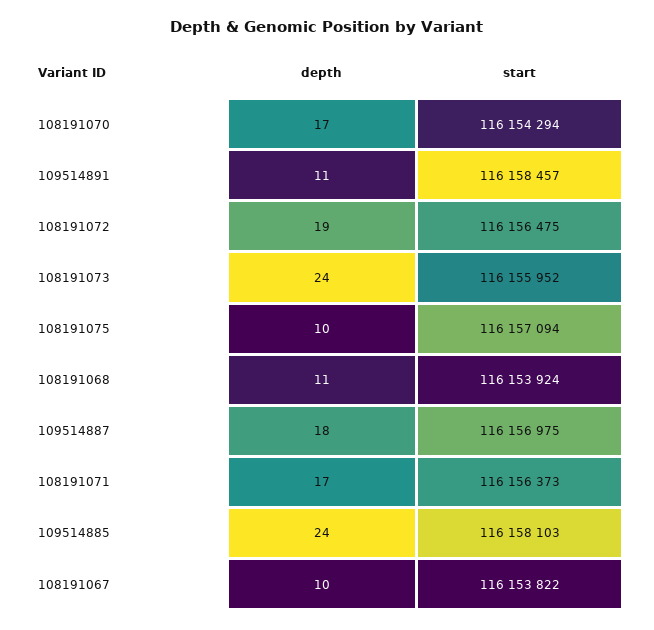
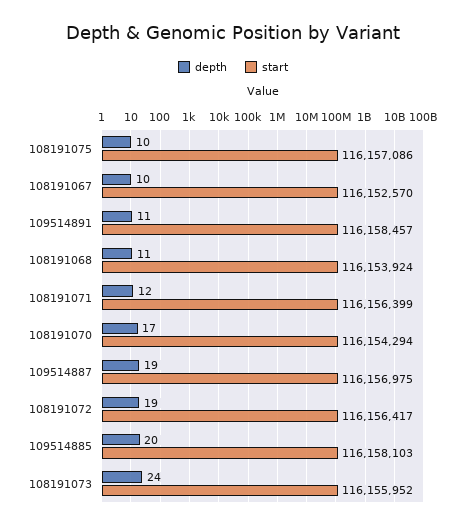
  {
    "depth": {
      "108191070": 17,
      "109514891": 11,
      "108191072": 19,
      "108191073": 24,
      "108191075": 10,
      "108191068": 11,
-     "109514887": 18,
+     "109514887": 19,
-     "108191071": 17,
+     "108191071": 12,
-     "109514885": 24,
+     "109514885": 20,
      "108191067": 10
    },
    "start": {
      "108191070": 116154294,
      "109514891": 116158457,
-     "108191072": 116156475,
+     "108191072": 116156417,
      "108191073": 116155952,
-     "108191075": 116157094,
+     "108191075": 116157086,
      "108191068": 116153924,
      "109514887": 116156975,
-     "108191071": 116156373,
+     "108191071": 116156399,
      "109514885": 116158103,
-     "108191067": 116153822
+     "108191067": 116152570
    }
  }

